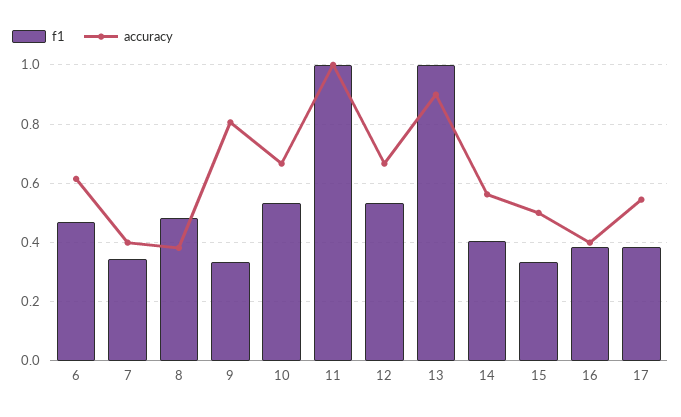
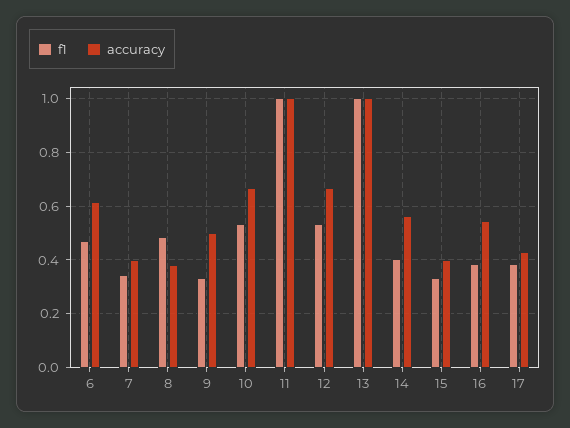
  {
    "f1": {
      "6": 0.475,
      "7": 0.35,
      "8": 0.475,
      "9": 0.325,
      "10": 0.525,
      "11": 1,
      "12": 0.525,
      "13": 1,
      "14": 0.4,
      "15": 0.325,
      "16": 0.375,
      "17": 0.375
    },
    "accuracy": {
      "6": 0.625,
      "7": 0.4,
      "8": 0.375,
-     "9": 0.8,
+     "9": 0.5,
      "10": 0.675,
      "11": 1,
      "12": 0.675,
-     "13": 0.9,
+     "13": 1,
      "14": 0.575,
-     "15": 0.5,
+     "15": 0.4,
-     "16": 0.4,
+     "16": 0.55,
-     "17": 0.55
+     "17": 0.425
    }
  }

